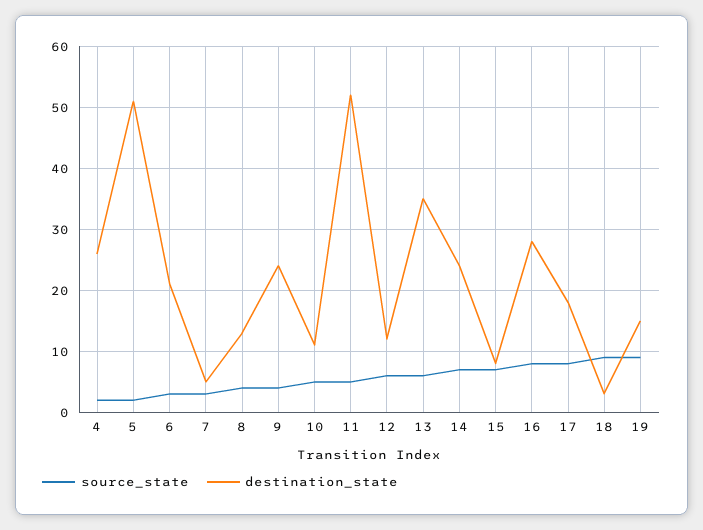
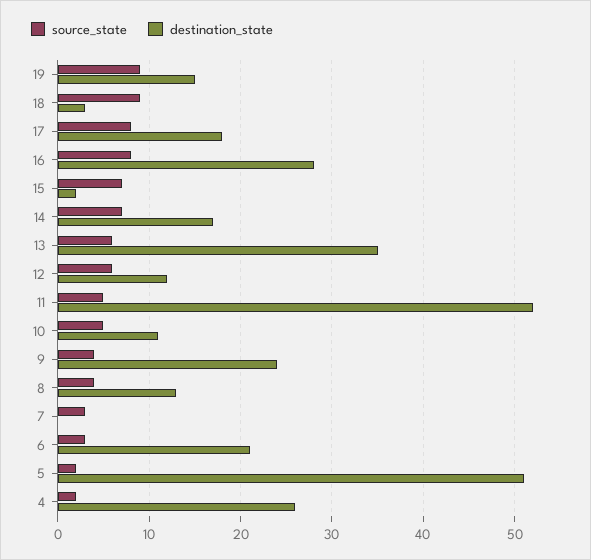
  {
    "source_state": {
      "4": 2,
      "5": 2,
      "6": 3,
      "7": 3,
      "8": 4,
      "9": 4,
      "10": 5,
      "11": 5,
      "12": 6,
      "13": 6,
      "14": 7,
      "15": 7,
      "16": 8,
      "17": 8,
      "18": 9,
      "19": 9
    },
    "destination_state": {
      "4": 26,
      "5": 51,
      "6": 21,
-     "7": 5,
+     "7": 0,
      "8": 13,
      "9": 24,
      "10": 11,
      "11": 52,
      "12": 12,
      "13": 35,
-     "14": 24,
+     "14": 17,
-     "15": 8,
+     "15": 2,
      "16": 28,
      "17": 18,
      "18": 3,
      "19": 15
    }
  }

